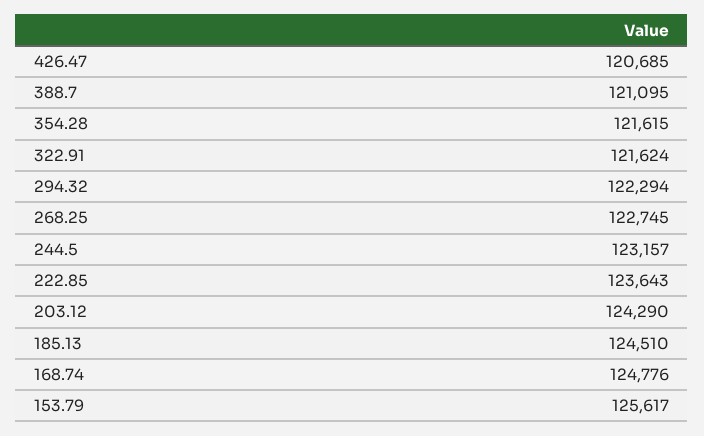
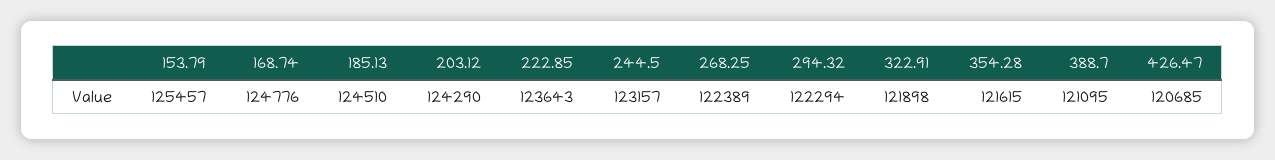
  {
    "426.47": 120685,
    "388.7": 121095,
    "354.28": 121615,
-   "322.91": 121624,
+   "322.91": 121898,
    "294.32": 122294,
-   "268.25": 122745,
+   "268.25": 122389,
    "244.5": 123157,
    "222.85": 123643,
    "203.12": 124290,
    "185.13": 124510,
    "168.74": 124776,
-   "153.79": 125617
+   "153.79": 125457
  }

